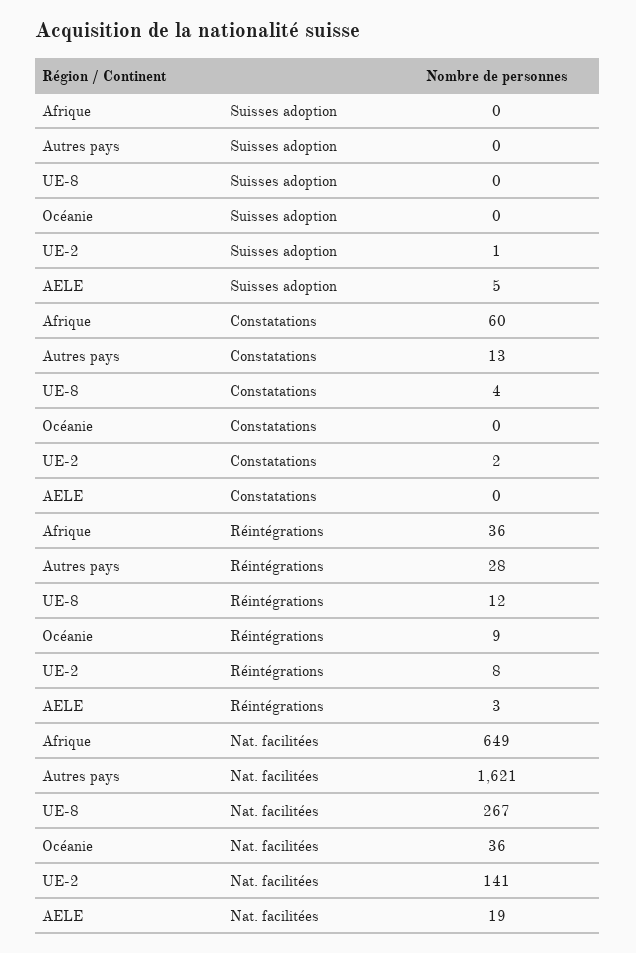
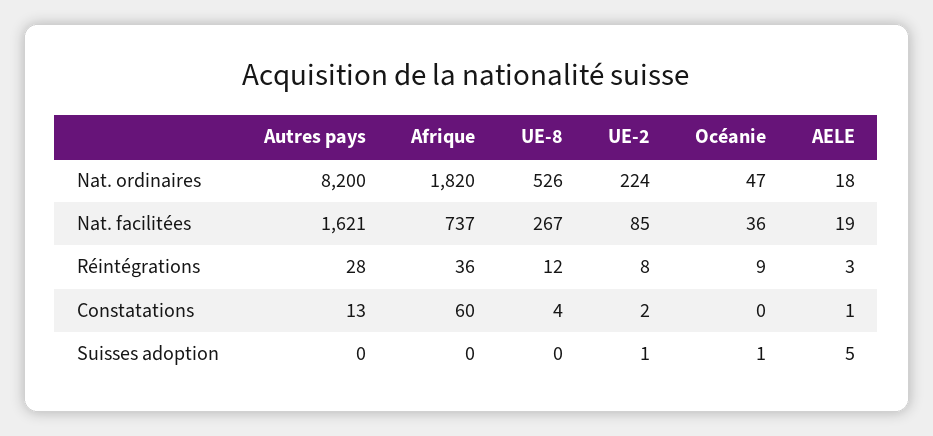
  {
    "Afrique": {
      "Suisses adoption": 0,
      "Constatations": 60,
      "Réintégrations": 36,
-     "Nat. facilitées": 649
+     "Nat. facilitées": 737,
+     "Nat. ordinaires": 1820
    },
    "Autres pays": {
      "Suisses adoption": 0,
      "Constatations": 13,
      "Réintégrations": 28,
-     "Nat. facilitées": 1621
+     "Nat. facilitées": 1621,
+     "Nat. ordinaires": 8200
    },
    "UE-8": {
      "Suisses adoption": 0,
      "Constatations": 4,
      "Réintégrations": 12,
-     "Nat. facilitées": 267
+     "Nat. facilitées": 267,
+     "Nat. ordinaires": 526
    },
    "Océanie": {
-     "Suisses adoption": 0,
+     "Suisses adoption": 1,
      "Constatations": 0,
      "Réintégrations": 9,
-     "Nat. facilitées": 36
+     "Nat. facilitées": 36,
+     "Nat. ordinaires": 47
    },
    "UE-2": {
      "Suisses adoption": 1,
      "Constatations": 2,
      "Réintégrations": 8,
-     "Nat. facilitées": 141
+     "Nat. facilitées": 85,
+     "Nat. ordinaires": 224
    },
    "AELE": {
      "Suisses adoption": 5,
-     "Constatations": 0,
+     "Constatations": 1,
      "Réintégrations": 3,
-     "Nat. facilitées": 19
+     "Nat. facilitées": 19,
+     "Nat. ordinaires": 18
    }
  }

